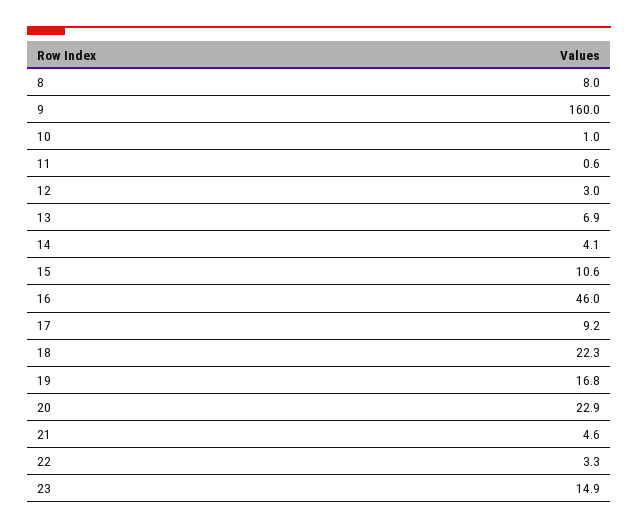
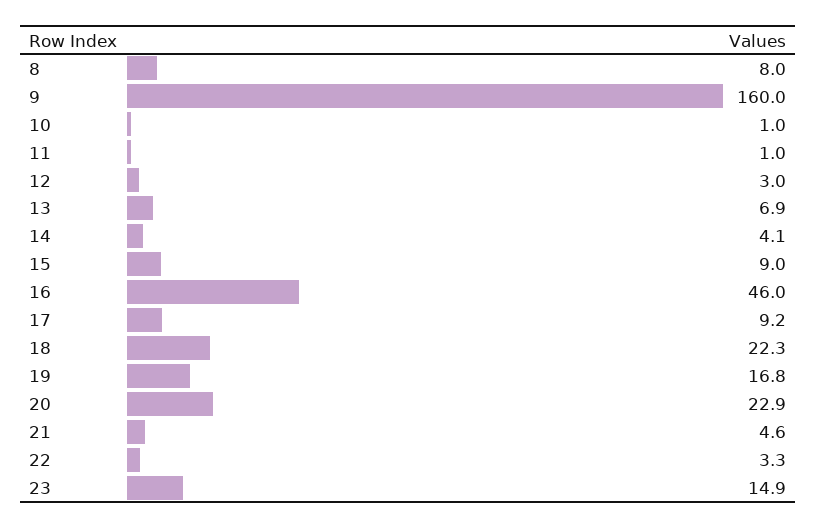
  {
    "8": 8,
    "9": 160,
    "10": 1,
-   "11": 0.6,
+   "11": 1,
    "12": 3,
    "13": 6.9,
    "14": 4.1,
-   "15": 10.6,
+   "15": 9,
    "16": 46,
    "17": 9.2,
    "18": 22.3,
    "19": 16.8,
    "20": 22.9,
    "21": 4.6,
    "22": 3.3,
    "23": 14.9
  }

